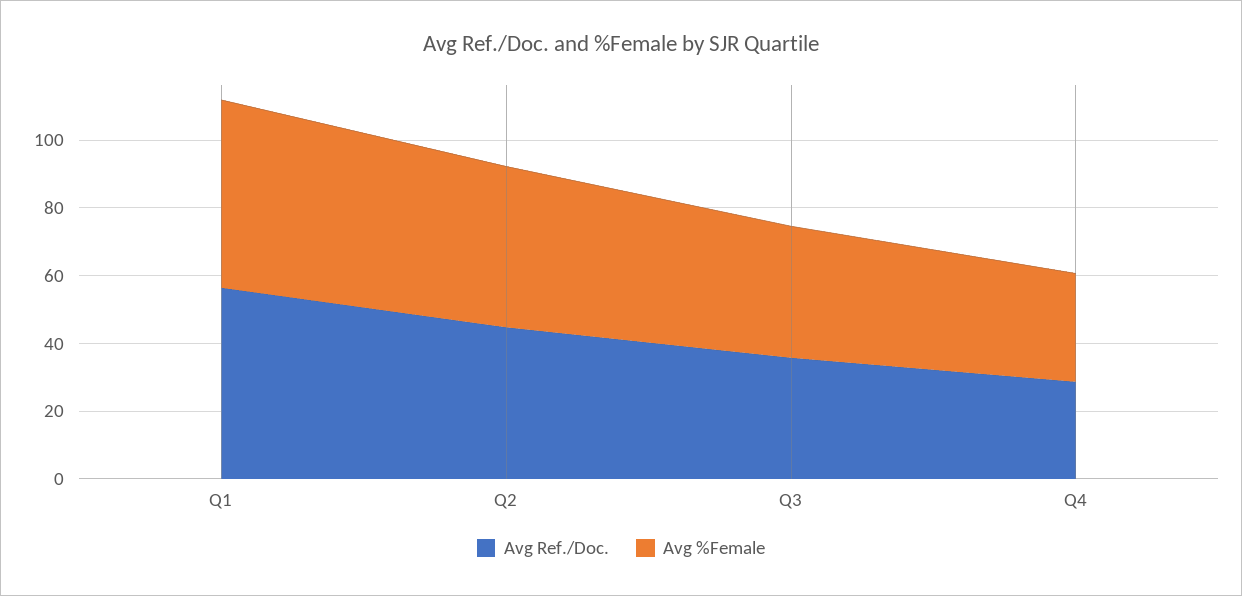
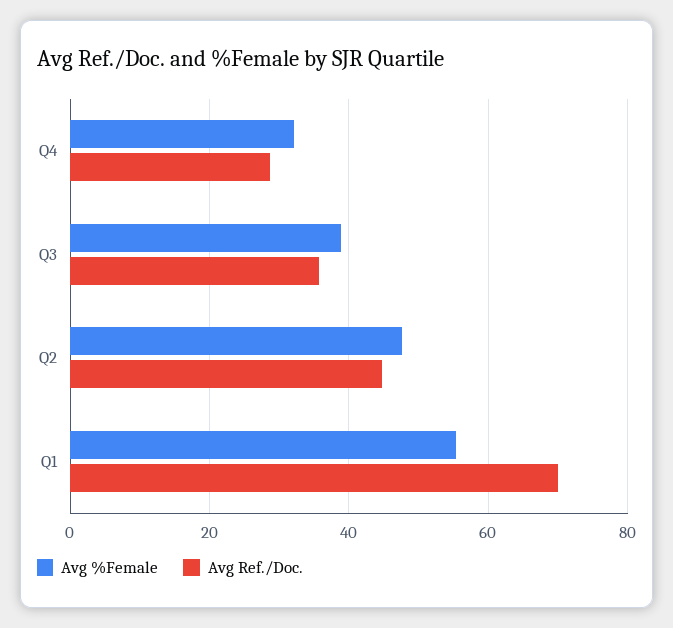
  {
    "Avg Ref./Doc.": {
-     "Q1": 55,
+     "Q1": 70,
      "Q2": 44,
      "Q3": 36,
      "Q4": 28
    },
    "Avg %Female": {
      "Q1": 56,
      "Q2": 48,
      "Q3": 38,
      "Q4": 32
    }
  }

